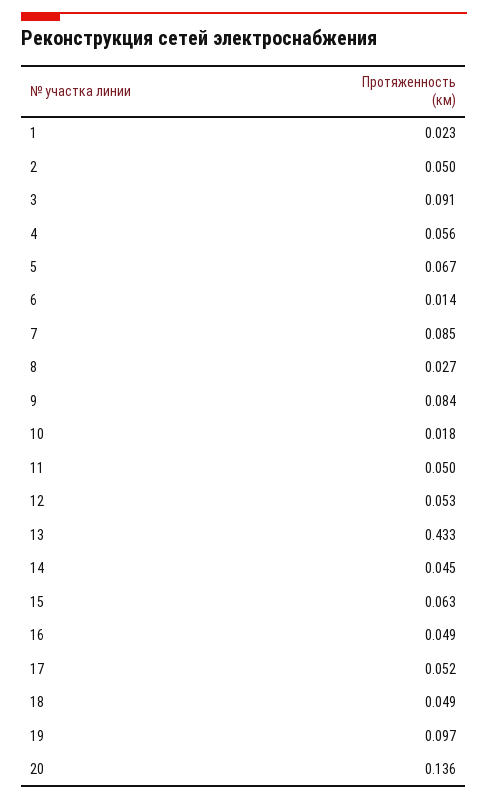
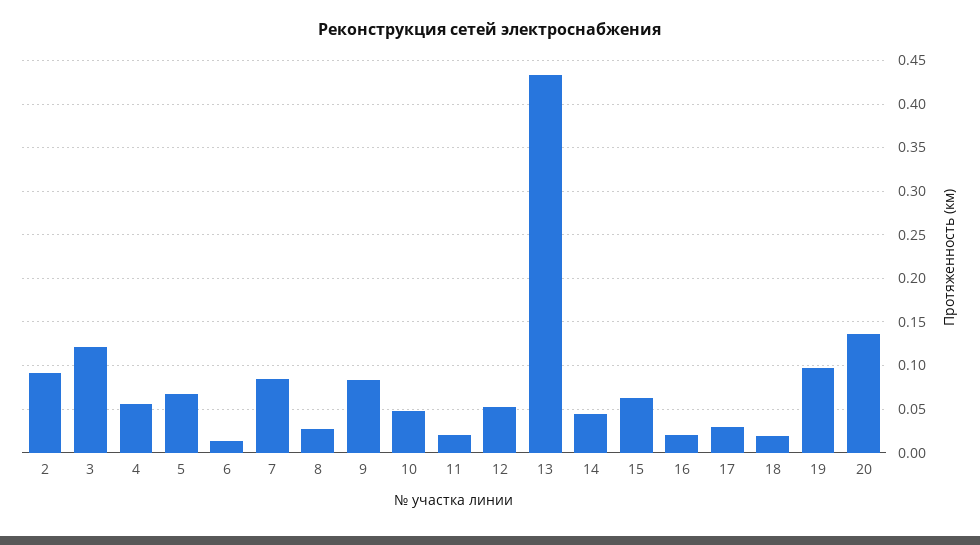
  {
-   "1": 0.023,
-   "2": 0.05,
+   "2": 0.09,
-   "3": 0.091,
+   "3": 0.12,
    "4": 0.056,
    "5": 0.067,
    "6": 0.014,
    "7": 0.085,
    "8": 0.027,
    "9": 0.084,
-   "10": 0.018,
+   "10": 0.05,
-   "11": 0.05,
+   "11": 0.02,
    "12": 0.053,
    "13": 0.433,
    "14": 0.045,
    "15": 0.063,
-   "16": 0.049,
+   "16": 0.02,
-   "17": 0.052,
+   "17": 0.03,
-   "18": 0.049,
+   "18": 0.02,
    "19": 0.097,
    "20": 0.136
  }

